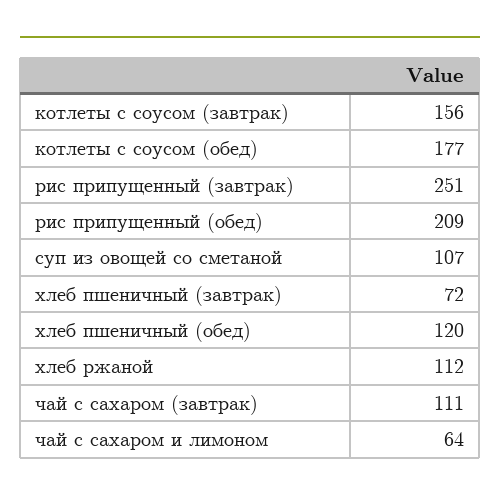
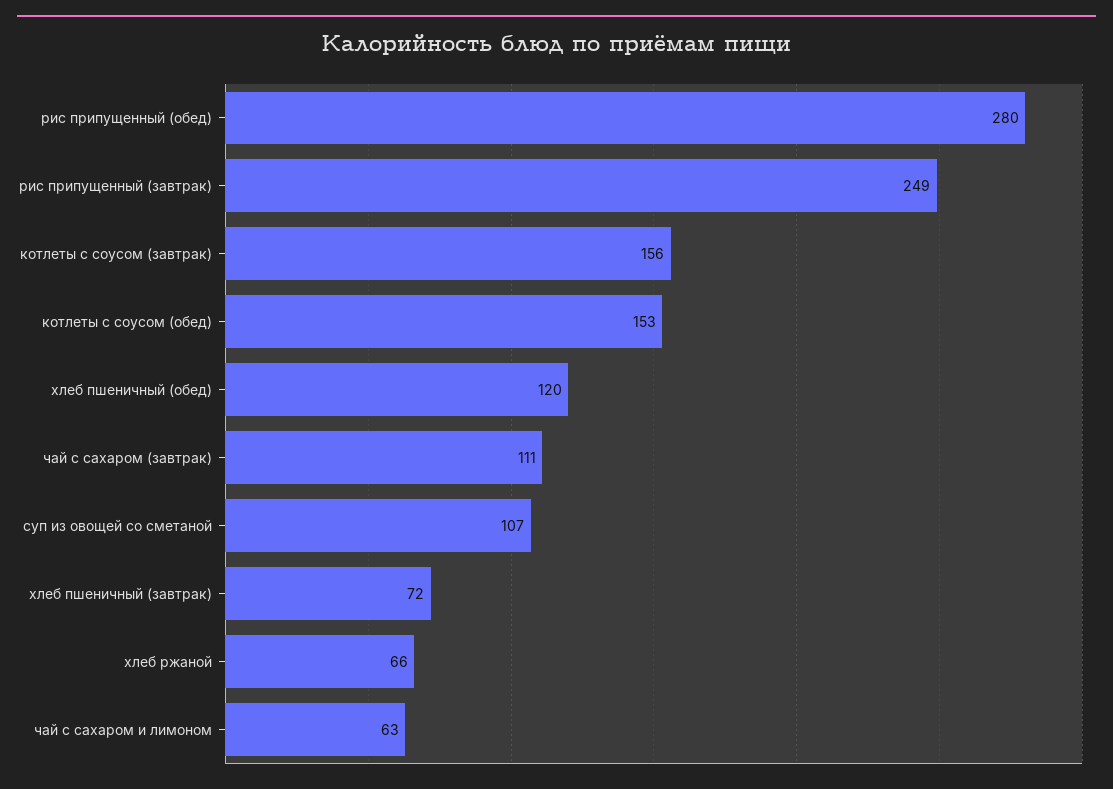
  {
    "котлеты с соусом (завтрак)": 156,
-   "котлеты с соусом (обед)": 177,
+   "котлеты с соусом (обед)": 153,
-   "рис припущенный (завтрак)": 251,
+   "рис припущенный (завтрак)": 249,
-   "рис припущенный (обед)": 209,
+   "рис припущенный (обед)": 280,
    "суп из овощей со сметаной": 107,
    "хлеб пшеничный (завтрак)": 72,
    "хлеб пшеничный (обед)": 120,
-   "хлеб ржаной": 112,
+   "хлеб ржаной": 66,
    "чай с сахаром (завтрак)": 111,
-   "чай с сахаром и лимоном": 64
+   "чай с сахаром и лимоном": 63
  }

